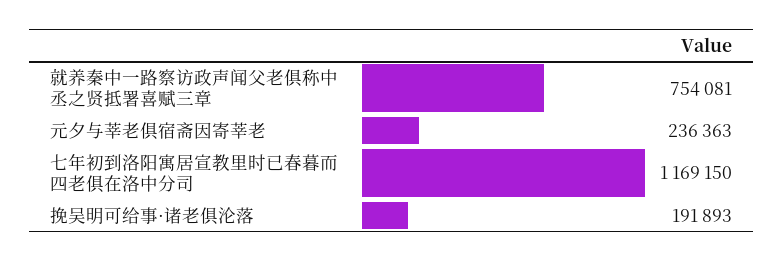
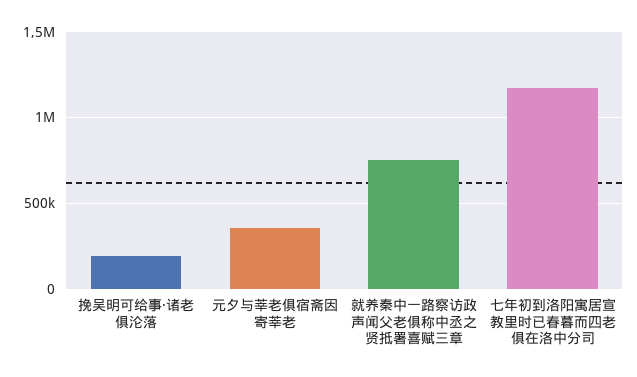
  {
    "就养秦中一路察访政声闻父老俱称中丞之贤抵署喜赋三章": 754081,
-   "元夕与莘老俱宿斋因寄莘老": 236363,
+   "元夕与莘老俱宿斋因寄莘老": 350000,
    "七年初到洛阳寓居宣教里时已春暮而四老俱在洛中分司": 1169150,
    "挽吴明可给事·诸老俱沦落": 191893
  }

